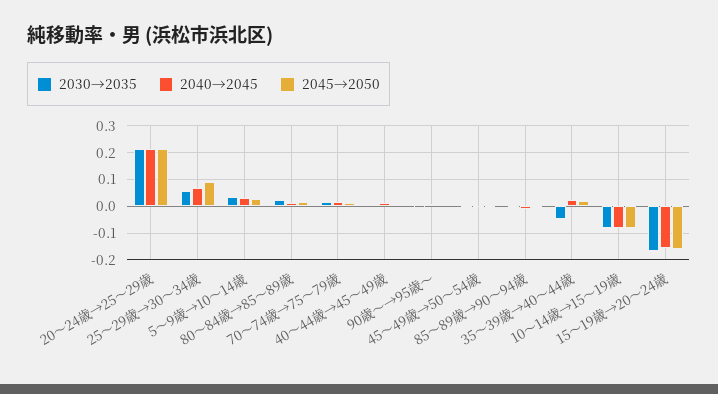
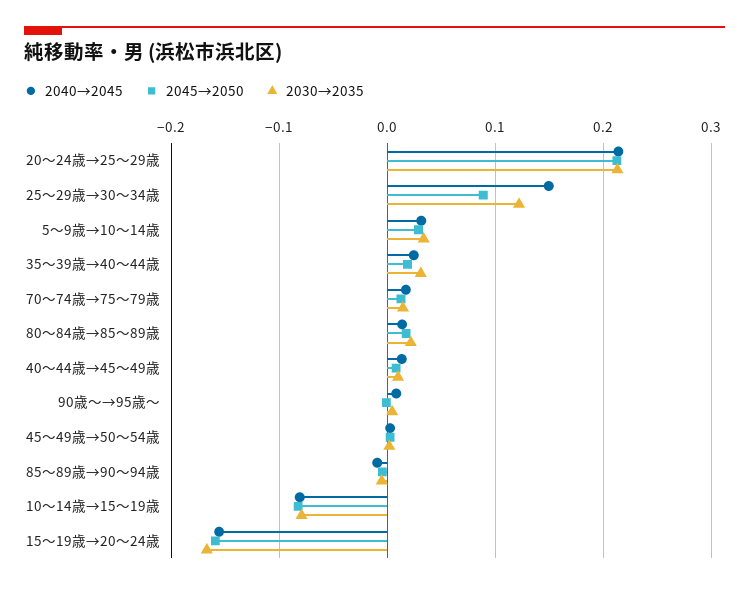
  {
    "2030→2035": {
      "20～24歳→25～29歳": 0.21,
-     "25～29歳→30～34歳": 0.05,
+     "25～29歳→30～34歳": 0.12,
      "5～9歳→10～14歳": 0.03,
      "80～84歳→85～89歳": 0.02,
      "70～74歳→75～79歳": 0.01,
      "40～44歳→45～49歳": 0.01,
      "90歳～→95歳～": 0,
      "45～49歳→50～54歳": 0,
      "85～89歳→90～94歳": -0.01,
-     "35～39歳→40～44歳": -0.05,
+     "35～39歳→40～44歳": 0.03,
      "10～14歳→15～19歳": -0.08,
      "15～19歳→20～24歳": -0.17
    },
    "2040→2045": {
      "20～24歳→25～29歳": 0.21,
-     "25～29歳→30～34歳": 0.075,
+     "25～29歳→30～34歳": 0.15,
      "5～9歳→10～14歳": 0.03,
      "80～84歳→85～89歳": 0.01,
      "70～74歳→75～79歳": 0.02,
      "40～44歳→45～49歳": 0.01,
      "90歳～→95歳～": 0.01,
      "45～49歳→50～54歳": 0,
      "85～89歳→90～94歳": -0.01,
      "35～39歳→40～44歳": 0.02,
      "10～14歳→15～19歳": -0.08,
      "15～19歳→20～24歳": -0.16
    },
    "2045→2050": {
      "20～24歳→25～29歳": 0.21,
      "25～29歳→30～34歳": 0.09,
      "5～9歳→10～14歳": 0.03,
      "80～84歳→85～89歳": 0.02,
      "70～74歳→75～79歳": 0.01,
      "40～44歳→45～49歳": 0.01,
      "90歳～→95歳～": 0,
      "45～49歳→50～54歳": 0,
      "85～89歳→90～94歳": 0,
      "35～39歳→40～44歳": 0.02,
      "10～14歳→15～19歳": -0.08,
      "15～19歳→20～24歳": -0.16
    }
  }

